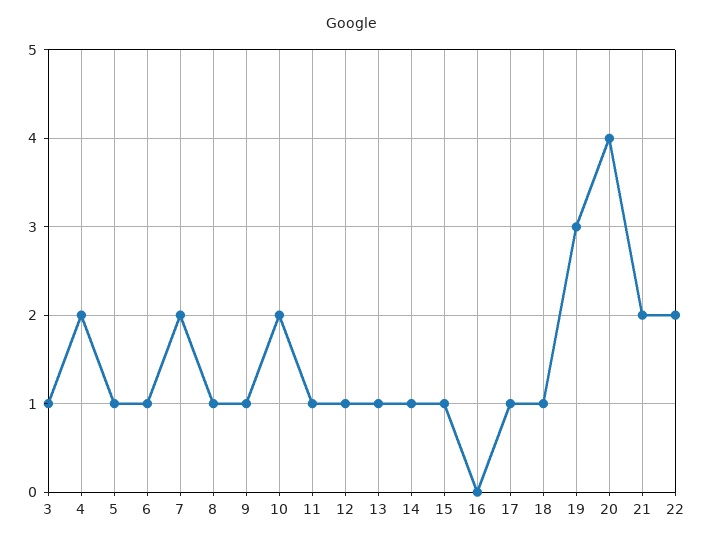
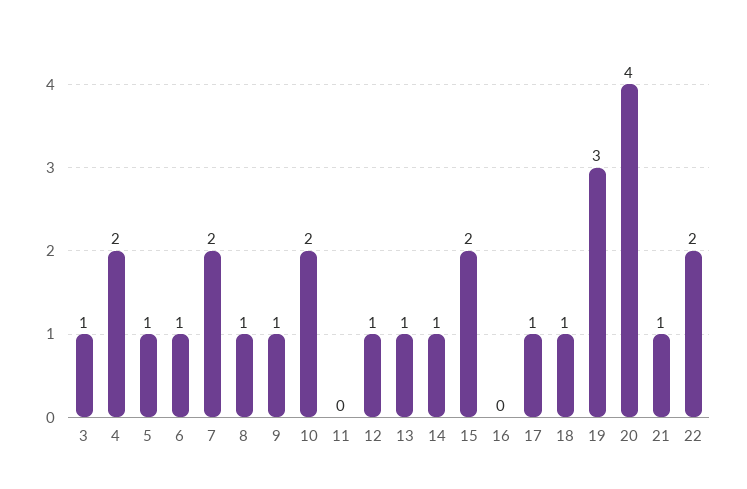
  {
    "3": 1,
    "4": 2,
    "5": 1,
    "6": 1,
    "7": 2,
    "8": 1,
    "9": 1,
    "10": 2,
-   "11": 1,
+   "11": 0,
    "12": 1,
    "13": 1,
    "14": 1,
-   "15": 1,
+   "15": 2,
    "16": 0,
    "17": 1,
    "18": 1,
    "19": 3,
    "20": 4,
-   "21": 2,
+   "21": 1,
    "22": 2
  }

